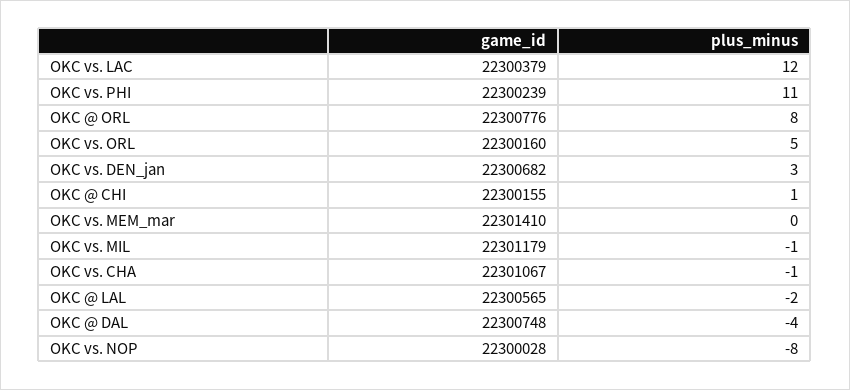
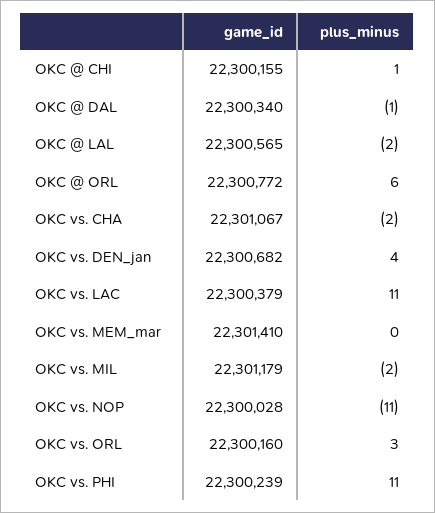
  {
    "game_id": {
      "OKC vs. LAC": 22300379,
      "OKC vs. PHI": 22300239,
-     "OKC @ ORL": 22300776,
+     "OKC @ ORL": 22300772,
      "OKC vs. ORL": 22300160,
      "OKC vs. DEN_jan": 22300682,
      "OKC @ CHI": 22300155,
      "OKC vs. MEM_mar": 22301410,
      "OKC vs. MIL": 22301179,
      "OKC vs. CHA": 22301067,
      "OKC @ LAL": 22300565,
-     "OKC @ DAL": 22300748,
+     "OKC @ DAL": 22300340,
      "OKC vs. NOP": 22300028
    },
    "plus_minus": {
-     "OKC vs. LAC": 12,
+     "OKC vs. LAC": 11,
      "OKC vs. PHI": 11,
-     "OKC @ ORL": 8,
+     "OKC @ ORL": 6,
-     "OKC vs. ORL": 5,
+     "OKC vs. ORL": 3,
-     "OKC vs. DEN_jan": 3,
+     "OKC vs. DEN_jan": 4,
      "OKC @ CHI": 1,
      "OKC vs. MEM_mar": 0,
-     "OKC vs. MIL": -1,
+     "OKC vs. MIL": -2,
-     "OKC vs. CHA": -1,
+     "OKC vs. CHA": -2,
      "OKC @ LAL": -2,
-     "OKC @ DAL": -4,
+     "OKC @ DAL": -1,
-     "OKC vs. NOP": -8
+     "OKC vs. NOP": -11
    }
  }

